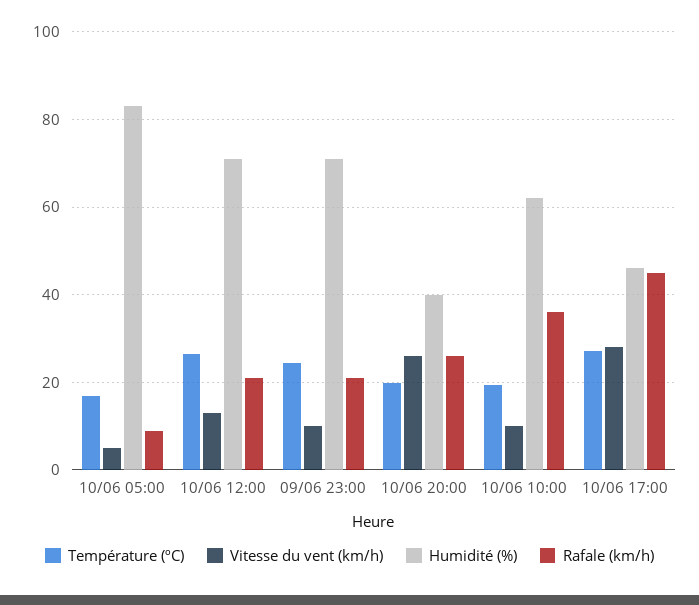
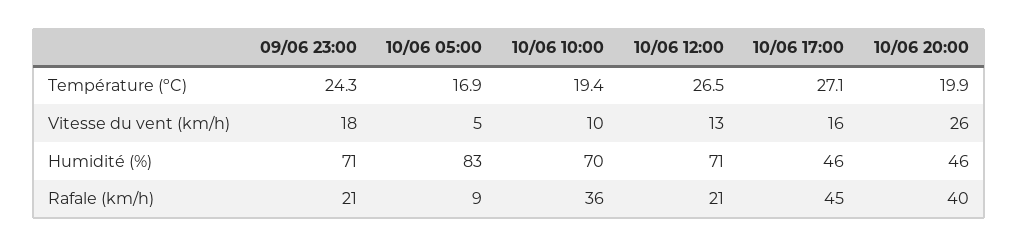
  {
    "Température (ºC)": {
      "10/06 05:00": 16.9,
      "10/06 12:00": 26.5,
      "09/06 23:00": 24.3,
      "10/06 20:00": 19.9,
      "10/06 10:00": 19.4,
      "10/06 17:00": 27.1
    },
    "Vitesse du vent (km/h)": {
      "10/06 05:00": 5,
      "10/06 12:00": 13,
-     "09/06 23:00": 10,
+     "09/06 23:00": 18,
      "10/06 20:00": 26,
      "10/06 10:00": 10,
-     "10/06 17:00": 28
+     "10/06 17:00": 16
    },
    "Humidité (%)": {
      "10/06 05:00": 83,
      "10/06 12:00": 71,
      "09/06 23:00": 71,
-     "10/06 20:00": 40,
+     "10/06 20:00": 46,
-     "10/06 10:00": 62,
+     "10/06 10:00": 70,
      "10/06 17:00": 46
    },
    "Rafale (km/h)": {
      "10/06 05:00": 9,
      "10/06 12:00": 21,
      "09/06 23:00": 21,
-     "10/06 20:00": 26,
+     "10/06 20:00": 40,
      "10/06 10:00": 36,
      "10/06 17:00": 45
    }
  }

